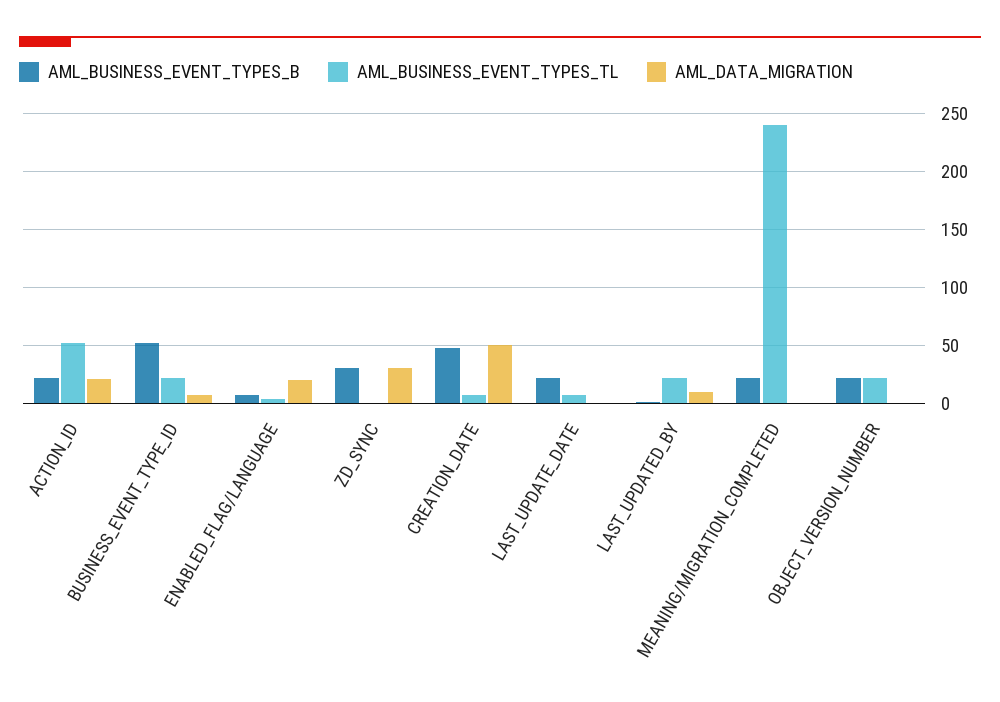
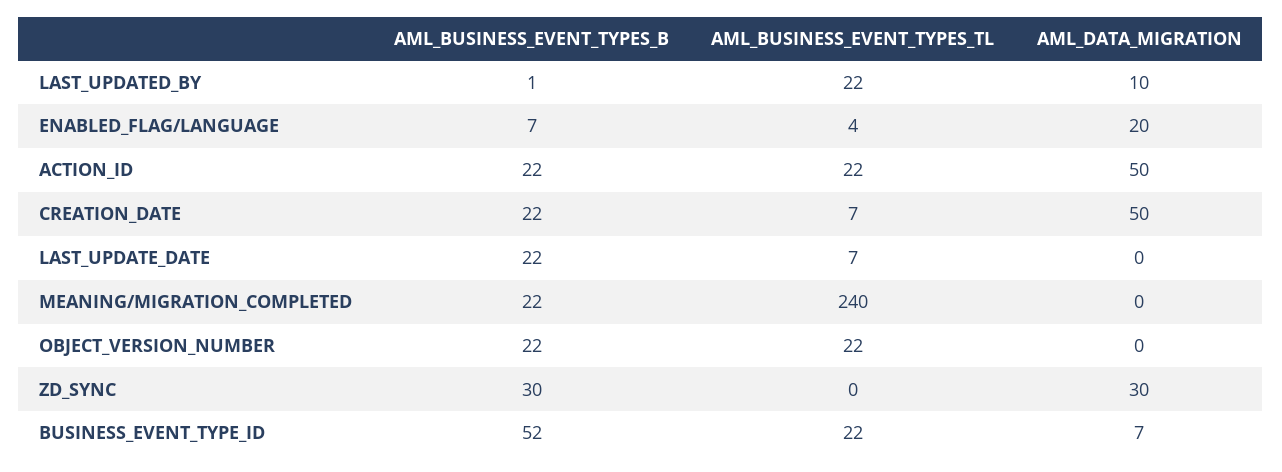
  {
    "AML_BUSINESS_EVENT_TYPES_B": {
      "ACTION_ID": 22,
      "BUSINESS_EVENT_TYPE_ID": 52,
      "ENABLED_FLAG/LANGUAGE": 7,
      "ZD_SYNC": 30,
-     "CREATION_DATE": 50,
+     "CREATION_DATE": 22,
      "LAST_UPDATE_DATE": 22,
      "LAST_UPDATED_BY": 1,
      "MEANING/MIGRATION_COMPLETED": 22,
      "OBJECT_VERSION_NUMBER": 22
    },
    "AML_BUSINESS_EVENT_TYPES_TL": {
-     "ACTION_ID": 50,
+     "ACTION_ID": 22,
      "BUSINESS_EVENT_TYPE_ID": 22,
      "ENABLED_FLAG/LANGUAGE": 4,
      "ZD_SYNC": 0,
      "CREATION_DATE": 7,
      "LAST_UPDATE_DATE": 7,
      "LAST_UPDATED_BY": 22,
      "MEANING/MIGRATION_COMPLETED": 240,
      "OBJECT_VERSION_NUMBER": 22
    },
    "AML_DATA_MIGRATION": {
-     "ACTION_ID": 20,
+     "ACTION_ID": 50,
      "BUSINESS_EVENT_TYPE_ID": 7,
      "ENABLED_FLAG/LANGUAGE": 20,
      "ZD_SYNC": 30,
      "CREATION_DATE": 50,
      "LAST_UPDATE_DATE": 0,
      "LAST_UPDATED_BY": 10,
      "MEANING/MIGRATION_COMPLETED": 0,
      "OBJECT_VERSION_NUMBER": 0
    }
  }

